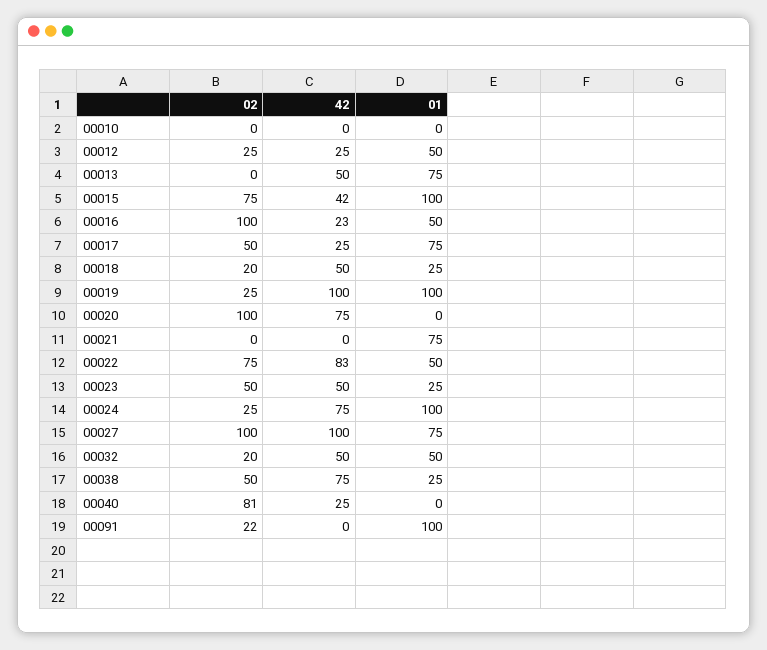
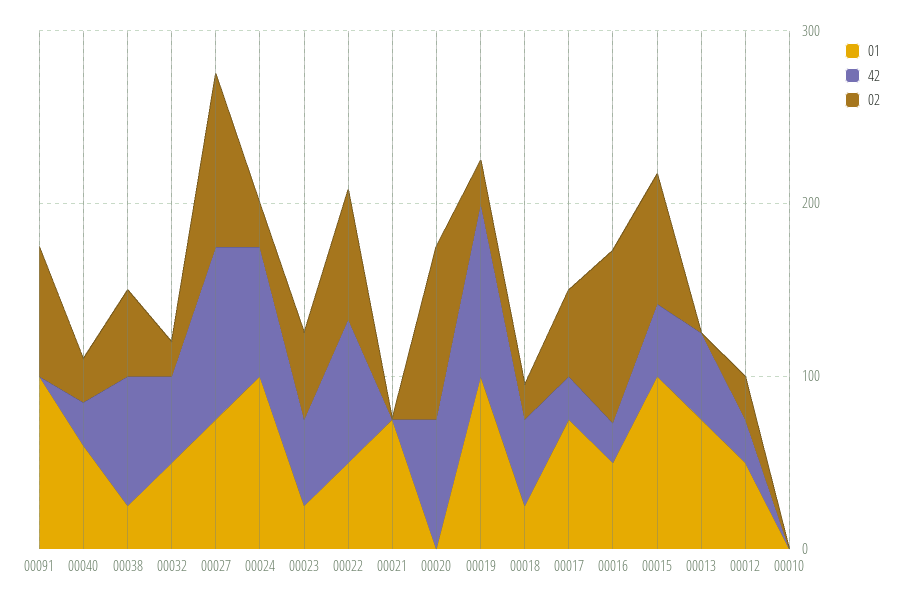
  {
    "02": {
      "00010": 0,
      "00012": 25,
      "00013": 0,
      "00015": 75,
      "00016": 100,
      "00017": 50,
      "00018": 20,
      "00019": 25,
      "00020": 100,
      "00021": 0,
      "00022": 75,
      "00023": 50,
      "00024": 25,
      "00027": 100,
      "00032": 20,
      "00038": 50,
-     "00040": 81,
+     "00040": 20,
-     "00091": 22
+     "00091": 80
    },
    "42": {
      "00010": 0,
      "00012": 25,
      "00013": 50,
      "00015": 42,
      "00016": 23,
      "00017": 25,
      "00018": 50,
      "00019": 100,
      "00020": 75,
      "00021": 0,
      "00022": 83,
      "00023": 50,
      "00024": 75,
      "00027": 100,
      "00032": 50,
      "00038": 75,
      "00040": 25,
      "00091": 0
    },
    "01": {
      "00010": 0,
      "00012": 50,
      "00013": 75,
      "00015": 100,
      "00016": 50,
      "00017": 75,
      "00018": 25,
      "00019": 100,
      "00020": 0,
      "00021": 75,
      "00022": 50,
      "00023": 25,
      "00024": 100,
      "00027": 75,
      "00032": 50,
      "00038": 25,
-     "00040": 0,
+     "00040": 60,
      "00091": 100
    }
  }

